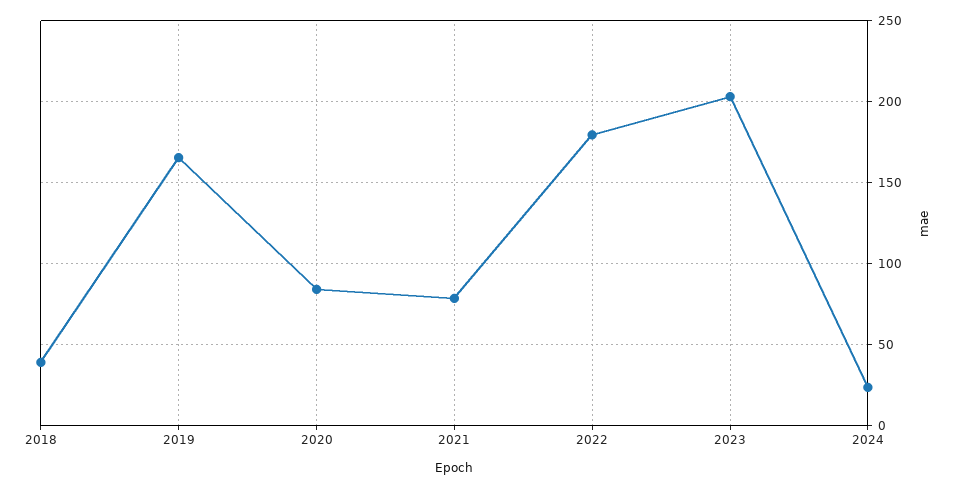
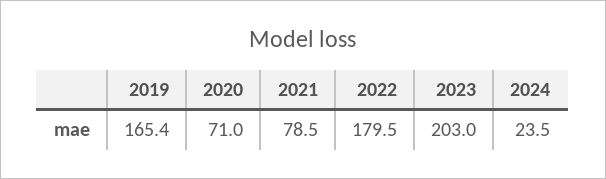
  {
-   "2018": 40,
    "2019": 165.4,
-   "2020": 85,
+   "2020": 71,
    "2021": 78.5,
    "2022": 179.5,
    "2023": 203,
    "2024": 23.5
  }

